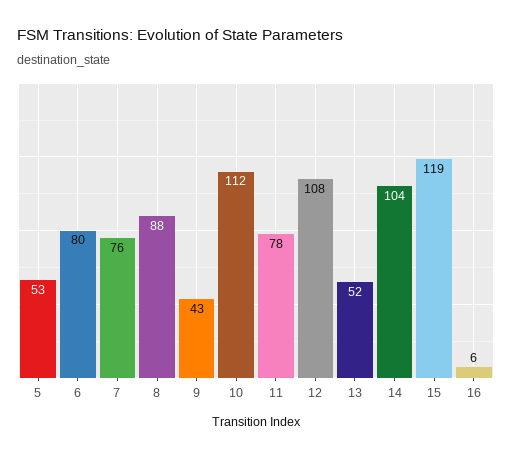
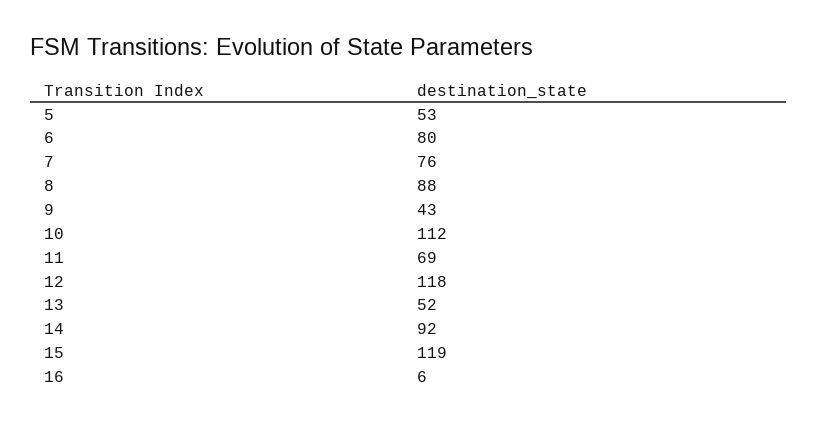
  {
    "5": 53,
    "6": 80,
    "7": 76,
    "8": 88,
    "9": 43,
    "10": 112,
-   "11": 78,
+   "11": 69,
-   "12": 108,
+   "12": 118,
    "13": 52,
-   "14": 104,
+   "14": 92,
    "15": 119,
    "16": 6
  }

